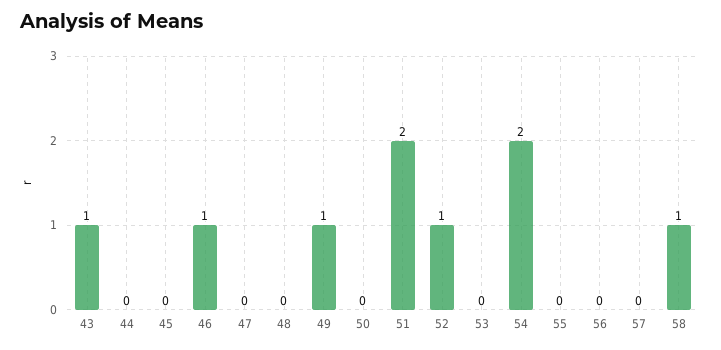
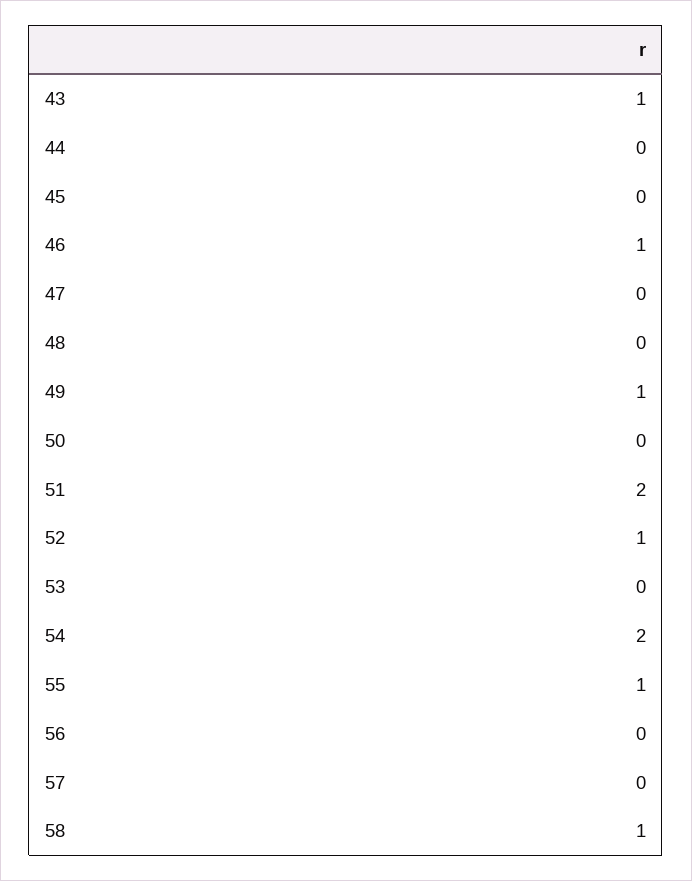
  {
    "43": 1,
    "44": 0,
    "45": 0,
    "46": 1,
    "47": 0,
    "48": 0,
    "49": 1,
    "50": 0,
    "51": 2,
    "52": 1,
    "53": 0,
    "54": 2,
-   "55": 0,
+   "55": 1,
    "56": 0,
    "57": 0,
    "58": 1
  }

